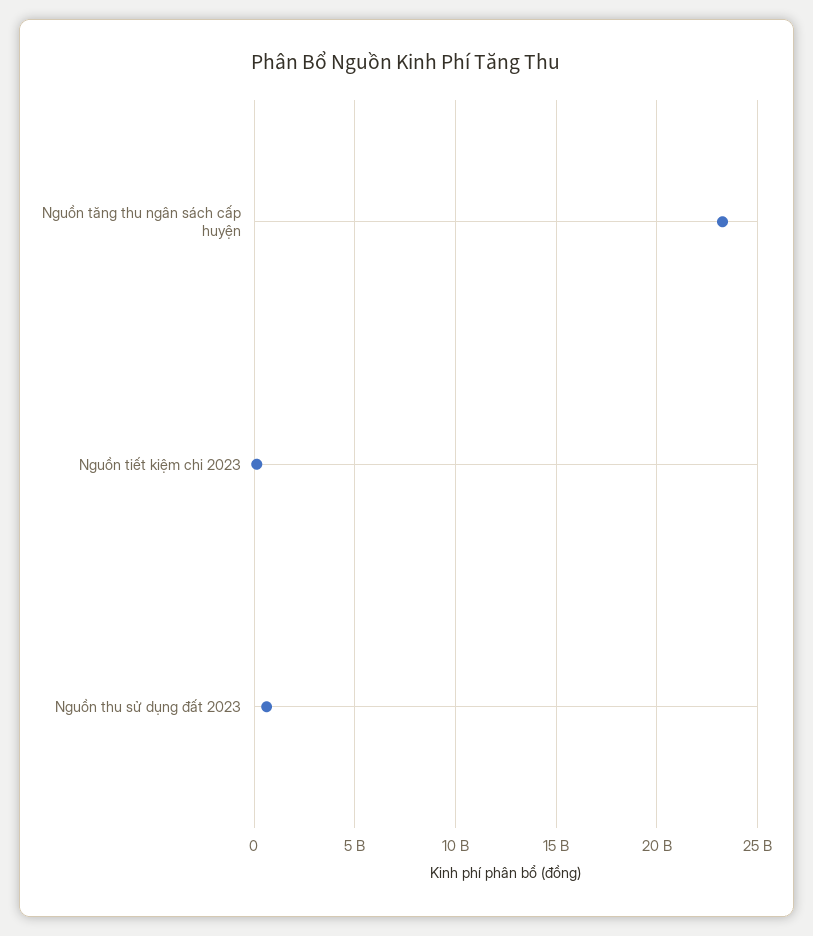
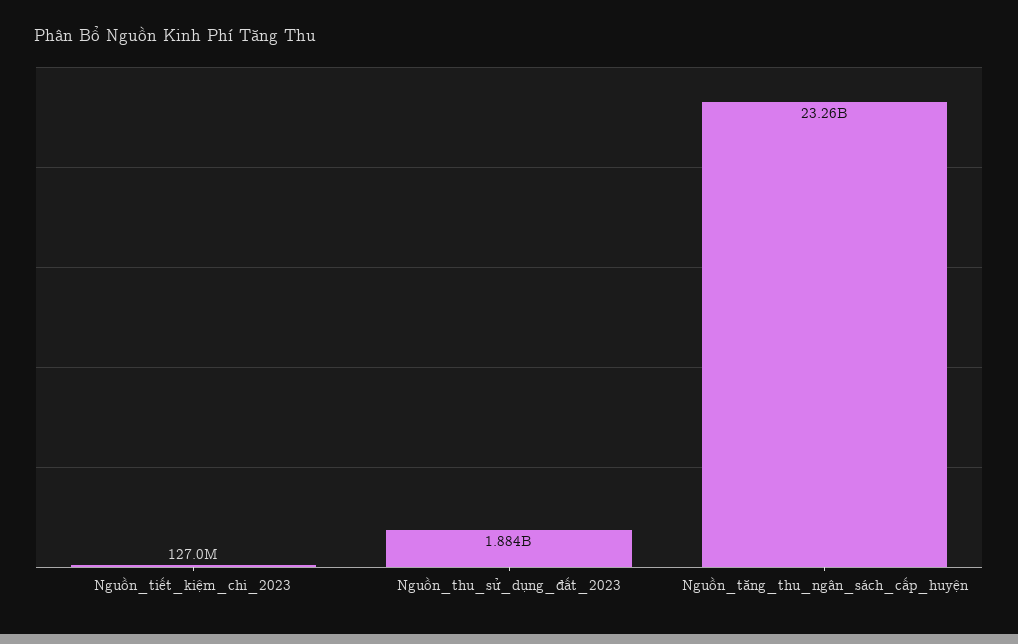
  {
    "Nguồn tăng thu ngân sách cấp huyện": 23260000000,
    "Nguồn tiết kiệm chi 2023": 127000000,
-   "Nguồn thu sử dụng đất 2023": 500000000
+   "Nguồn thu sử dụng đất 2023": 1884000000
  }

